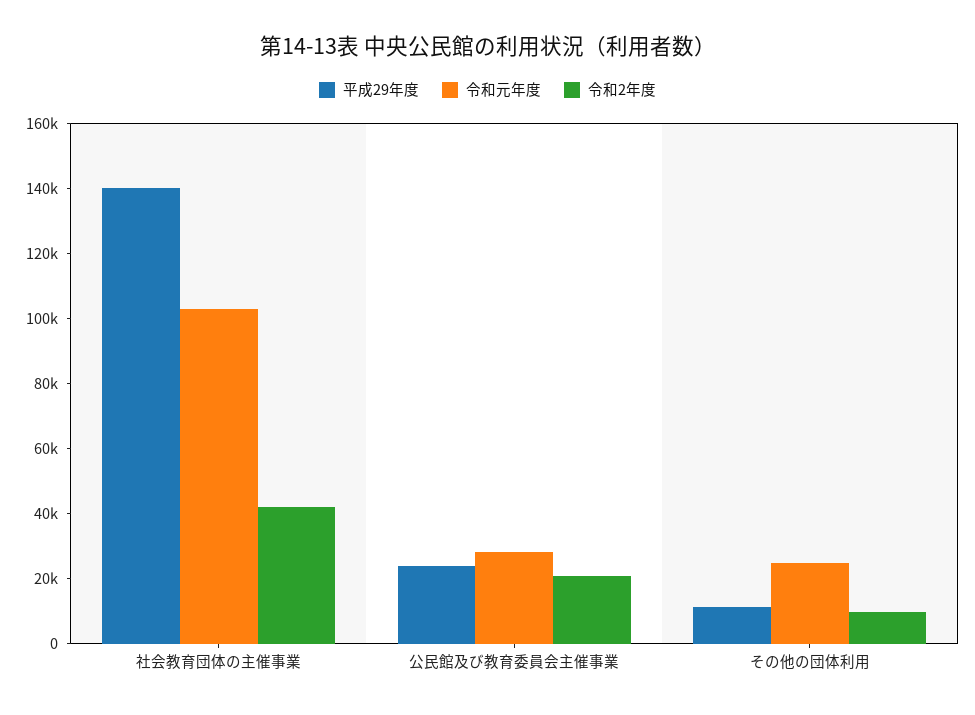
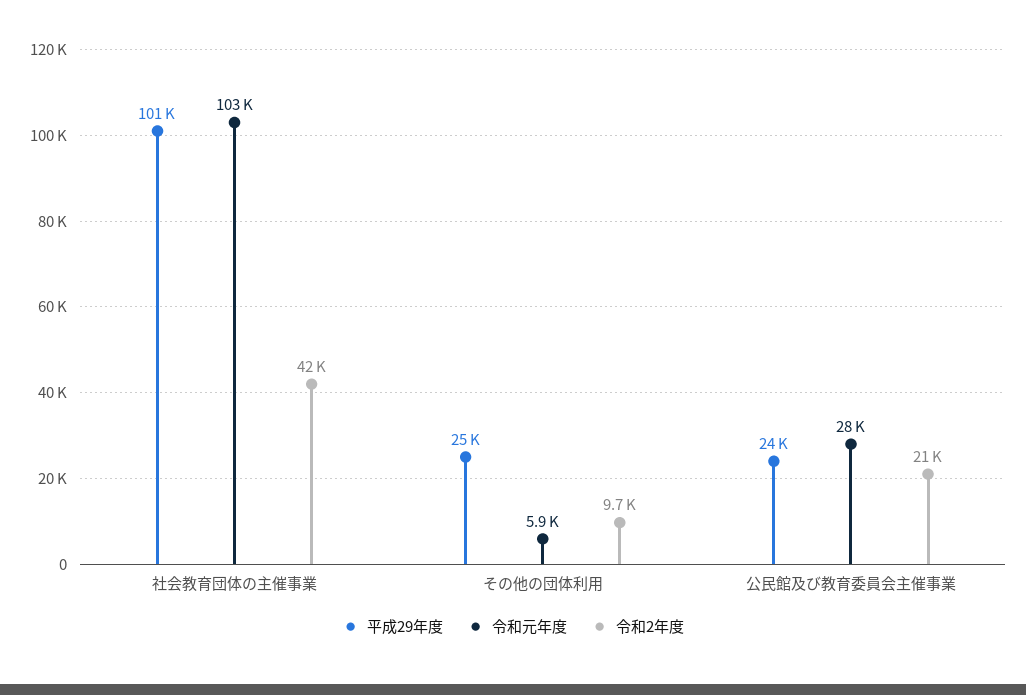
  {
    "平成29年度": {
-     "社会教育団体の主催事業": 140000,
+     "社会教育団体の主催事業": 101000,
      "公民館及び教育委員会主催事業": 24000,
-     "その他の団体利用": 10000
+     "その他の団体利用": 25000
    },
    "令和元年度": {
      "社会教育団体の主催事業": 103000,
      "公民館及び教育委員会主催事業": 28000,
-     "その他の団体利用": 25000
+     "その他の団体利用": 5900
    },
    "令和2年度": {
      "社会教育団体の主催事業": 42000,
      "公民館及び教育委員会主催事業": 21000,
      "その他の団体利用": 9700
    }
  }

